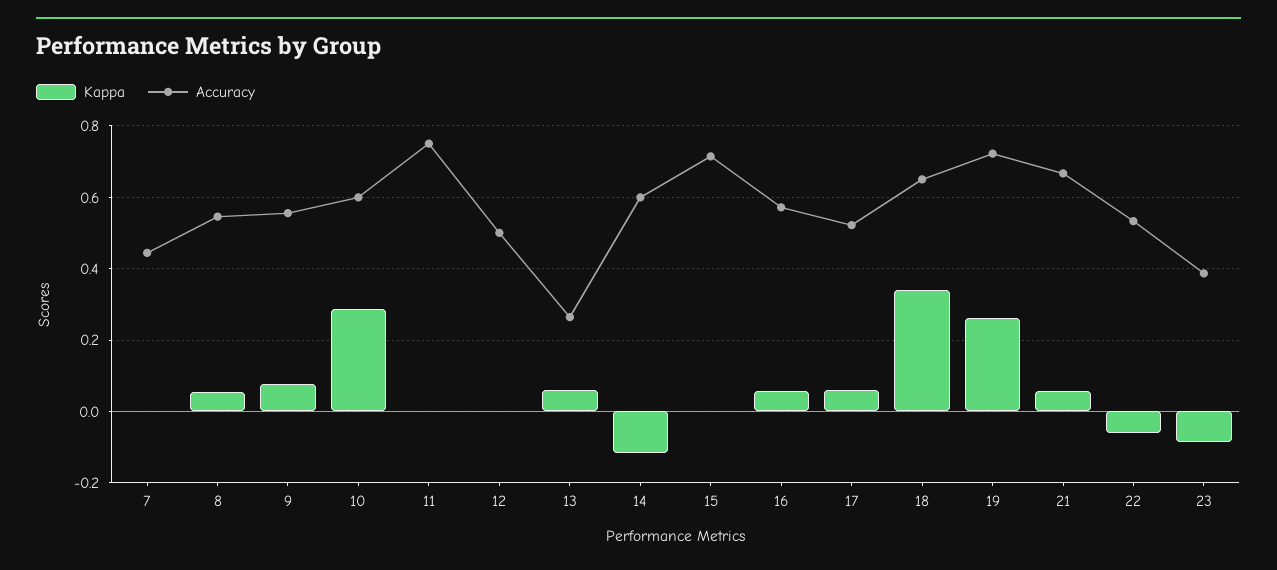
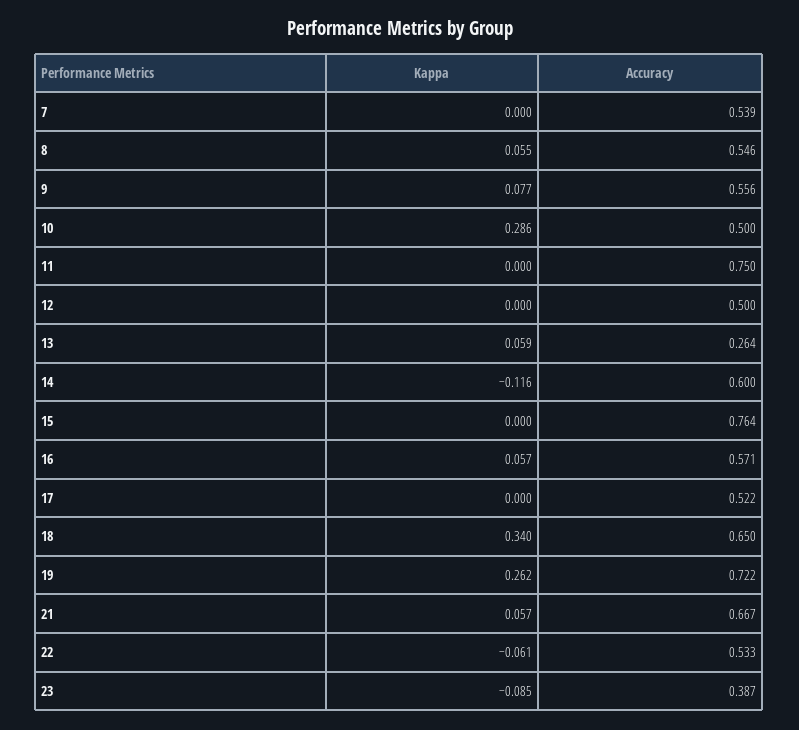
  {
    "Kappa": {
      "7": 0,
      "8": 0.055,
      "9": 0.077,
      "10": 0.286,
      "11": 0,
      "12": 0,
      "13": 0.059,
      "14": -0.116,
      "15": 0,
      "16": 0.057,
-     "17": 0.06,
+     "17": 0,
      "18": 0.34,
      "19": 0.262,
      "21": 0.057,
      "22": -0.061,
      "23": -0.085
    },
    "Accuracy": {
-     "7": 0.44,
+     "7": 0.539,
      "8": 0.546,
      "9": 0.556,
-     "10": 0.6,
+     "10": 0.5,
      "11": 0.75,
      "12": 0.5,
      "13": 0.264,
      "14": 0.6,
-     "15": 0.72,
+     "15": 0.764,
      "16": 0.571,
      "17": 0.522,
      "18": 0.65,
      "19": 0.722,
      "21": 0.667,
      "22": 0.533,
      "23": 0.387
    }
  }

